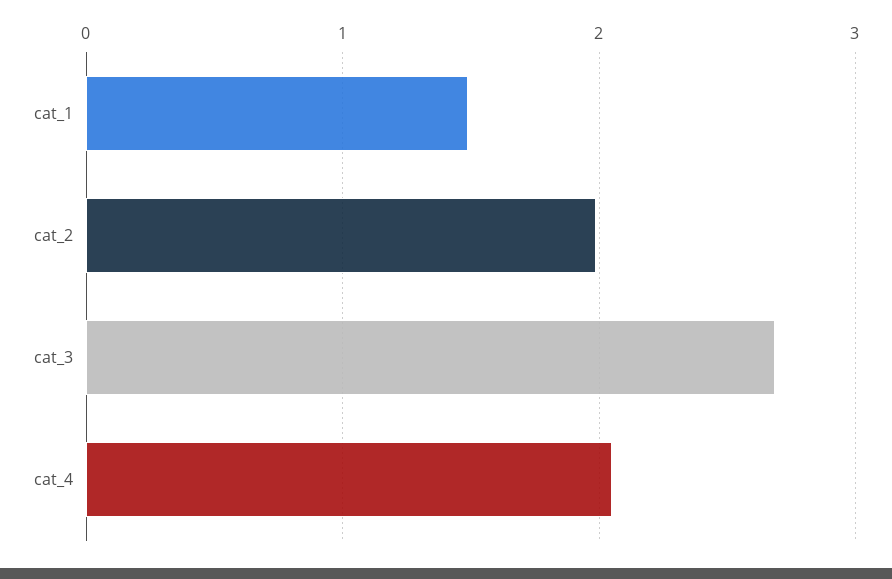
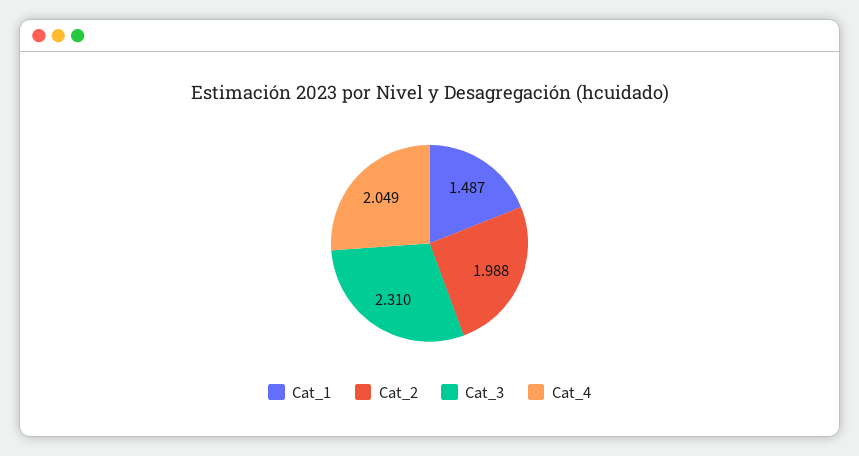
  {
    "cat_1": 1.487,
    "cat_2": 1.988,
-   "cat_3": 2.7,
+   "cat_3": 2.31,
    "cat_4": 2.049
  }

